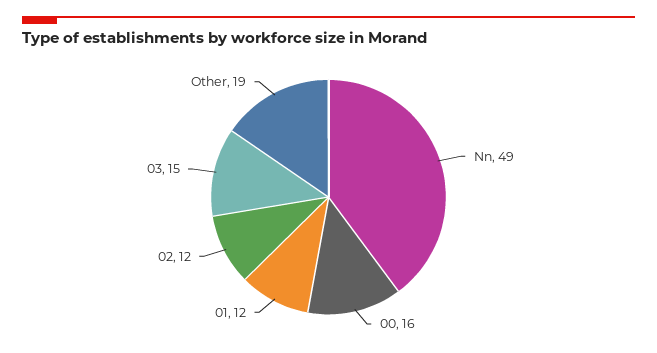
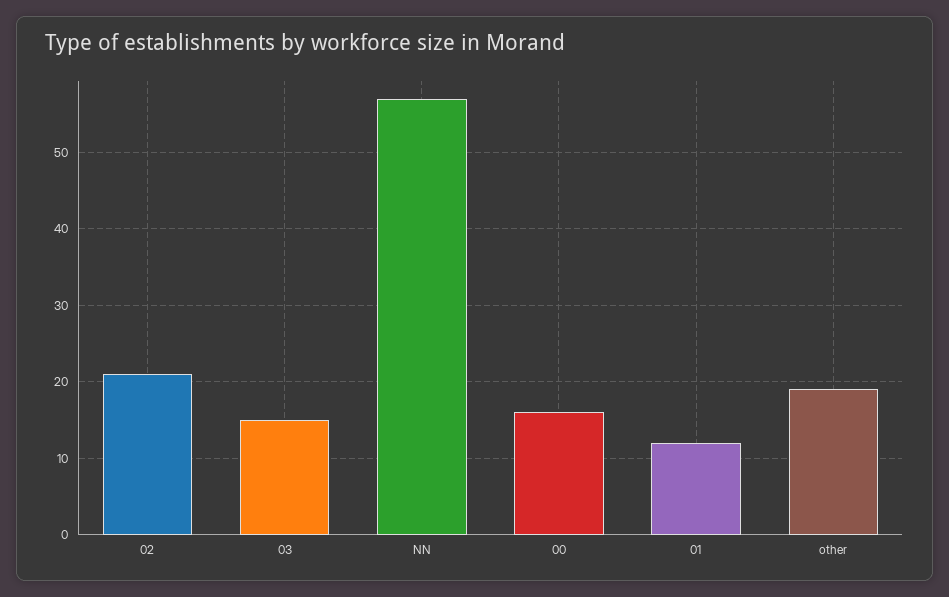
  {
-   "Nn": 49,
+   "Nn": 57,
    "00": 16,
    "01": 12,
-   "02": 12,
+   "02": 21,
    "03": 15,
    "Other": 19
  }

